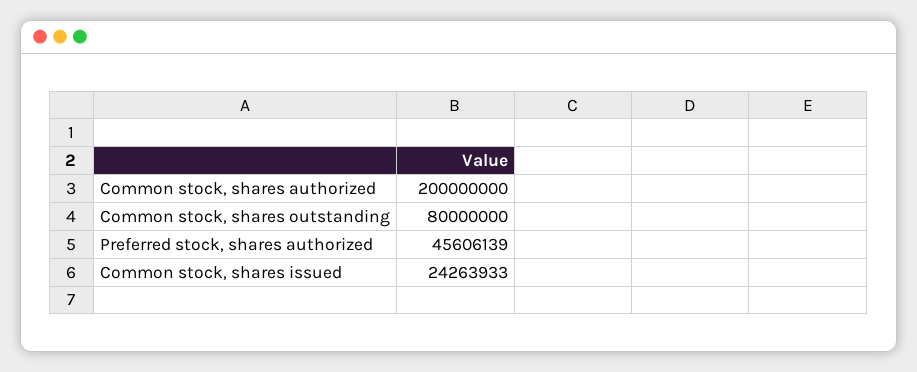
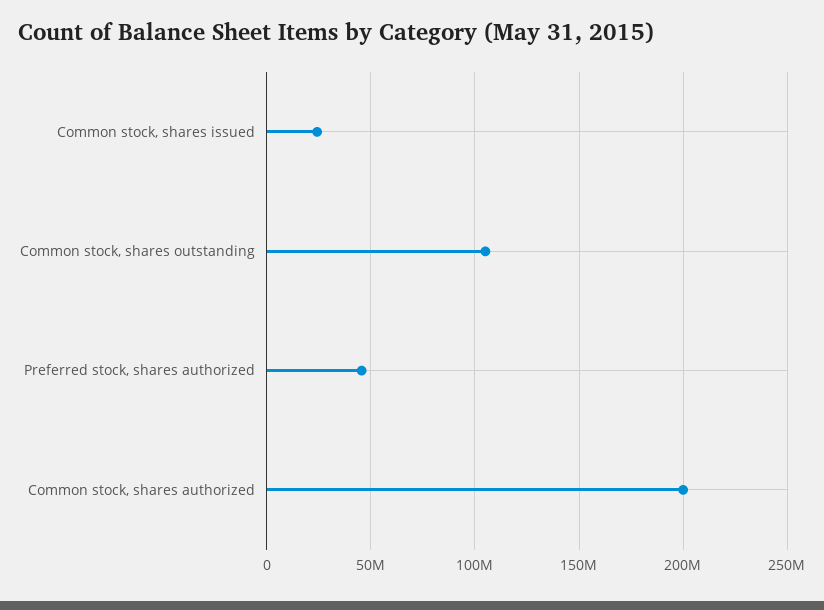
  {
    "Common stock, shares authorized": 200000000,
-   "Common stock, shares outstanding": 80000000,
+   "Common stock, shares outstanding": 105000000,
    "Preferred stock, shares authorized": 45606139,
    "Common stock, shares issued": 24263933
  }

